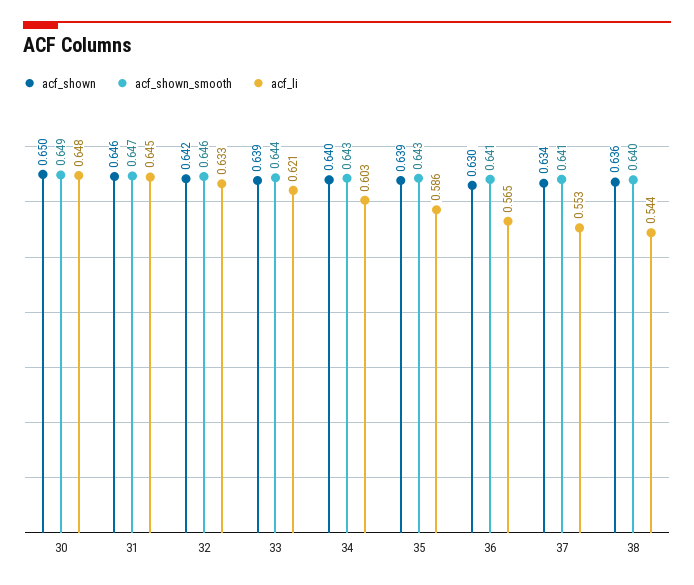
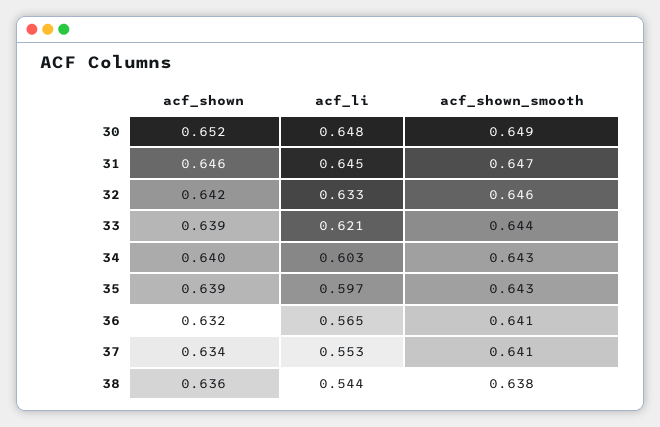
  {
    "acf_shown": {
-     "30": 0.65,
+     "30": 0.652,
      "31": 0.646,
      "32": 0.642,
      "33": 0.639,
      "34": 0.64,
      "35": 0.639,
-     "36": 0.63,
+     "36": 0.632,
      "37": 0.634,
      "38": 0.636
    },
    "acf_shown_smooth": {
      "30": 0.649,
      "31": 0.647,
      "32": 0.646,
      "33": 0.644,
      "34": 0.643,
      "35": 0.643,
      "36": 0.641,
      "37": 0.641,
-     "38": 0.64
+     "38": 0.638
    },
    "acf_li": {
      "30": 0.648,
      "31": 0.645,
      "32": 0.633,
      "33": 0.621,
      "34": 0.603,
-     "35": 0.586,
+     "35": 0.597,
      "36": 0.565,
      "37": 0.553,
      "38": 0.544
    }
  }

